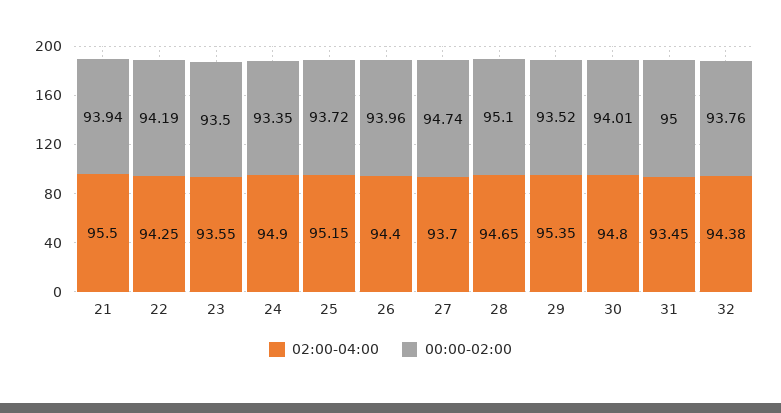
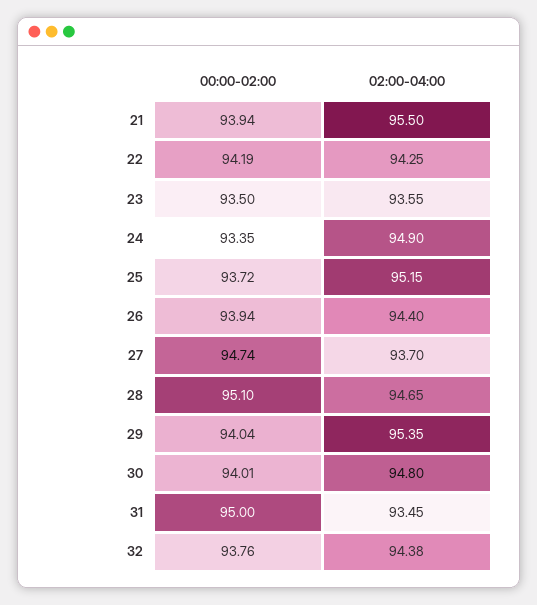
  {
    "02:00-04:00": {
      "21": 95.5,
      "22": 94.25,
      "23": 93.55,
      "24": 94.9,
      "25": 95.15,
      "26": 94.4,
      "27": 93.7,
      "28": 94.65,
      "29": 95.35,
      "30": 94.8,
      "31": 93.45,
      "32": 94.38
    },
    "00:00-02:00": {
      "21": 93.94,
      "22": 94.19,
      "23": 93.5,
      "24": 93.35,
      "25": 93.72,
-     "26": 93.96,
+     "26": 93.94,
      "27": 94.74,
      "28": 95.1,
-     "29": 93.52,
+     "29": 94.04,
      "30": 94.01,
      "31": 95,
      "32": 93.76
    }
  }

